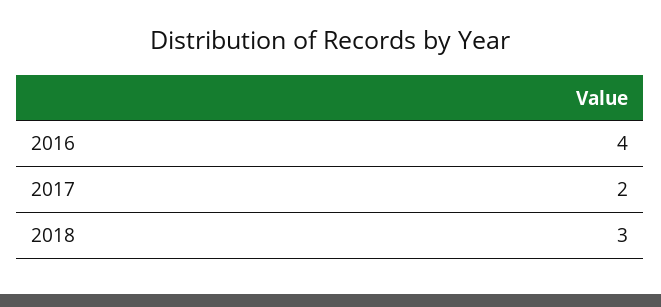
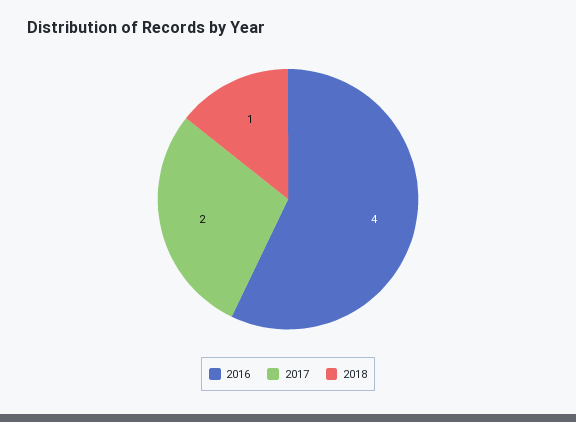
  {
    "2016": 4,
    "2017": 2,
-   "2018": 3
+   "2018": 1
  }

